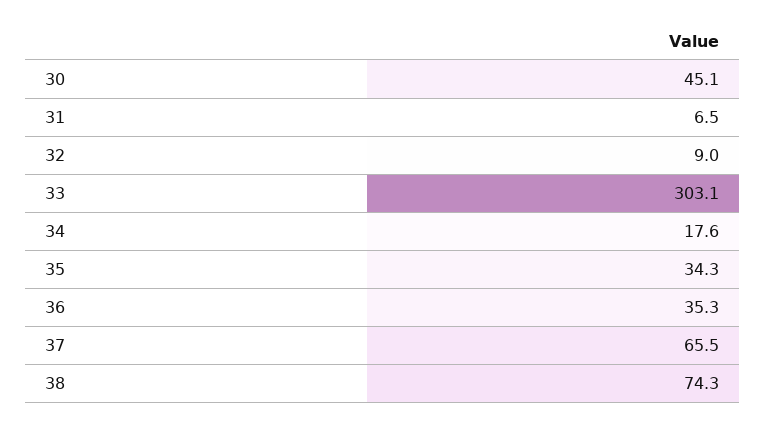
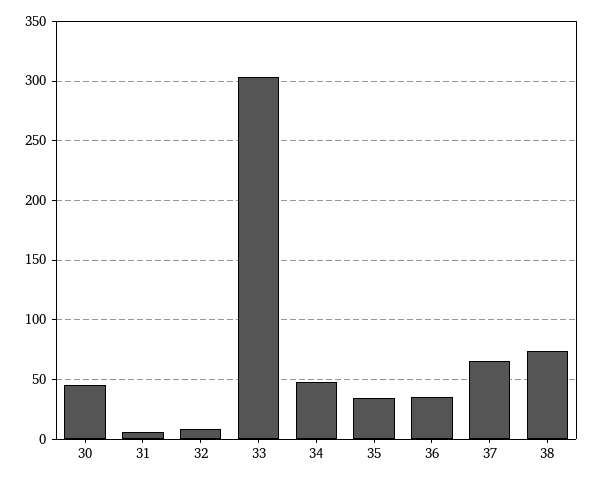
  {
    "30": 45.1,
    "31": 6.5,
    "32": 9,
    "33": 303.1,
-   "34": 17.6,
+   "34": 50,
    "35": 34.3,
    "36": 35.3,
    "37": 65.5,
    "38": 74.3
  }

